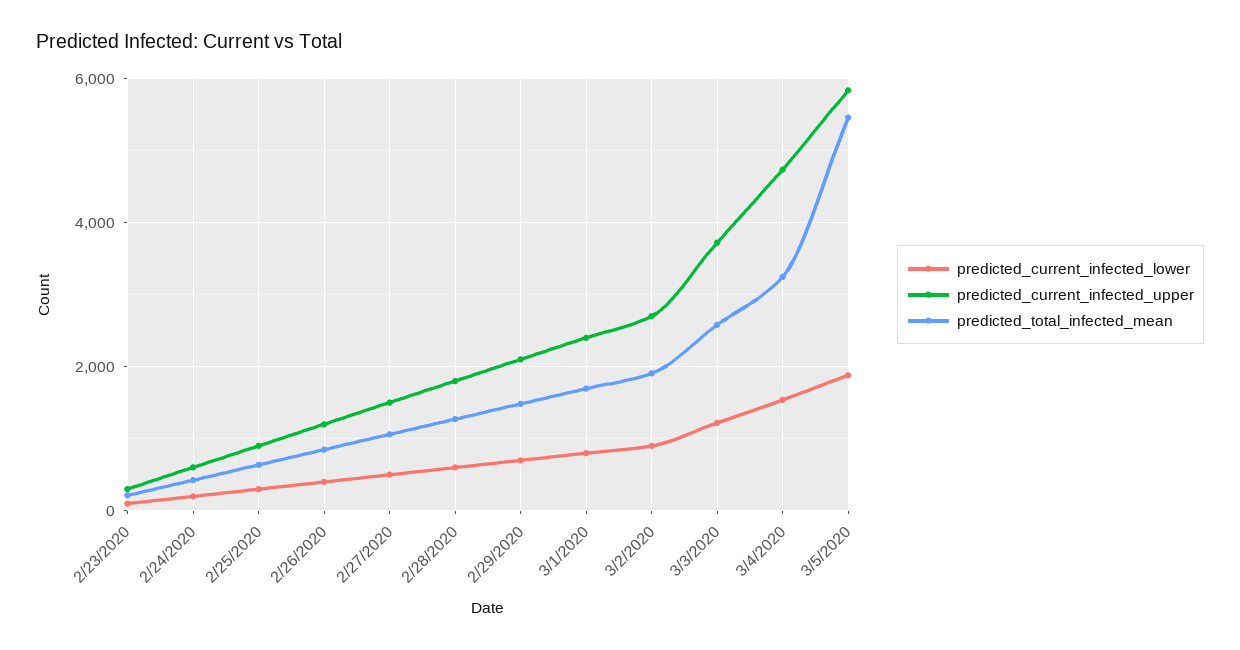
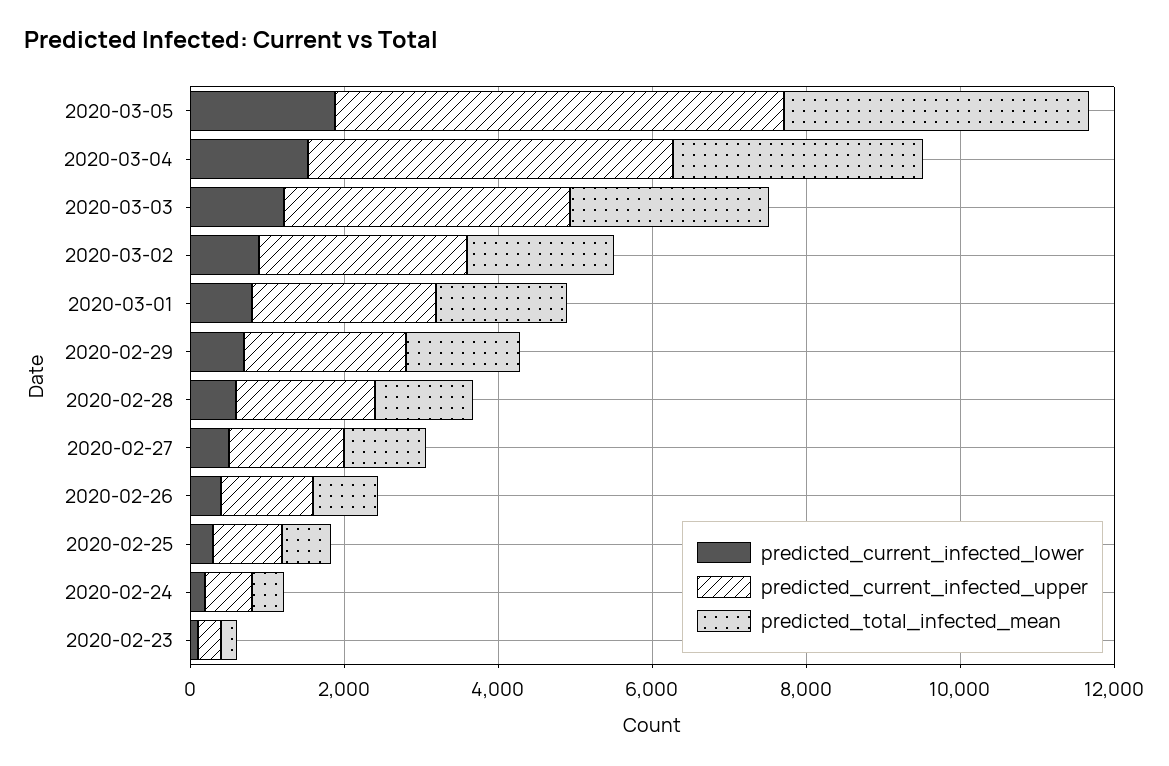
  {
    "predicted_current_infected_lower": {
      "2/23/2020": 200,
      "2/24/2020": 200,
      "2/25/2020": 400,
      "2/26/2020": 400,
      "2/27/2020": 600,
      "2/28/2020": 600,
      "2/29/2020": 800,
      "3/1/2020": 800,
      "3/2/2020": 1000,
      "3/3/2020": 1200,
      "3/4/2020": 1600,
      "3/5/2020": 1800
    },
    "predicted_current_infected_upper": {
      "2/23/2020": 400,
      "2/24/2020": 600,
      "2/25/2020": 1000,
      "2/26/2020": 1200,
      "2/27/2020": 1600,
      "2/28/2020": 1800,
      "2/29/2020": 2200,
      "3/1/2020": 2400,
      "3/2/2020": 2800,
      "3/3/2020": 3800,
      "3/4/2020": 4800,
      "3/5/2020": 5800
    },
    "predicted_total_infected_mean": {
      "2/23/2020": 200,
      "2/24/2020": 400,
      "2/25/2020": 600,
      "2/26/2020": 800,
      "2/27/2020": 1000,
      "2/28/2020": 1200,
      "2/29/2020": 1400,
      "3/1/2020": 1600,
      "3/2/2020": 2000,
      "3/3/2020": 2600,
      "3/4/2020": 3200,
-     "3/5/2020": 5400
+     "3/5/2020": 4000
    }
  }

